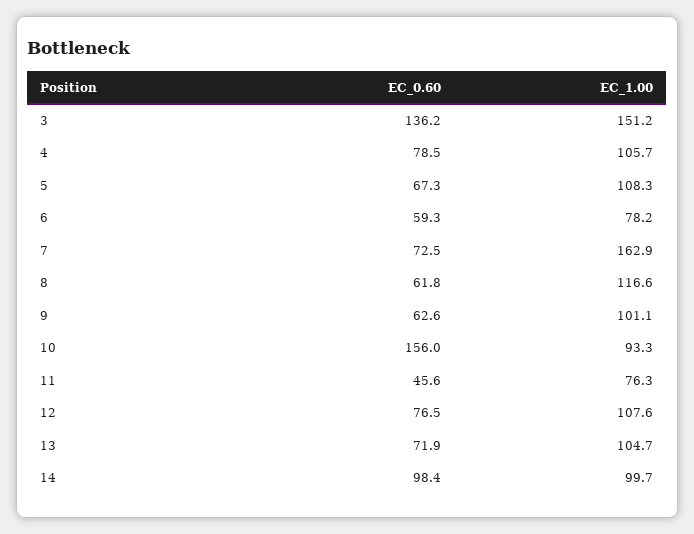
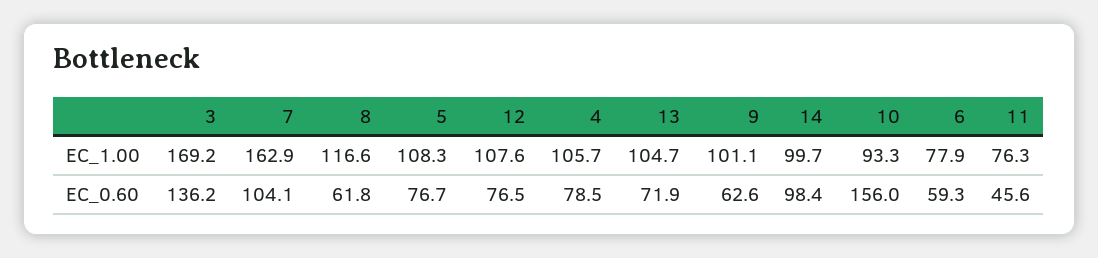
  {
    "EC_0.60": {
      "3": 136.2,
      "4": 78.5,
-     "5": 67.3,
+     "5": 76.7,
      "6": 59.3,
-     "7": 72.5,
+     "7": 104.1,
      "8": 61.8,
      "9": 62.6,
      "10": 156,
      "11": 45.6,
      "12": 76.5,
      "13": 71.9,
      "14": 98.4
    },
    "EC_1.00": {
-     "3": 151.2,
+     "3": 169.2,
      "4": 105.7,
      "5": 108.3,
-     "6": 78.2,
+     "6": 77.9,
      "7": 162.9,
      "8": 116.6,
      "9": 101.1,
      "10": 93.3,
      "11": 76.3,
      "12": 107.6,
      "13": 104.7,
      "14": 99.7
    }
  }

